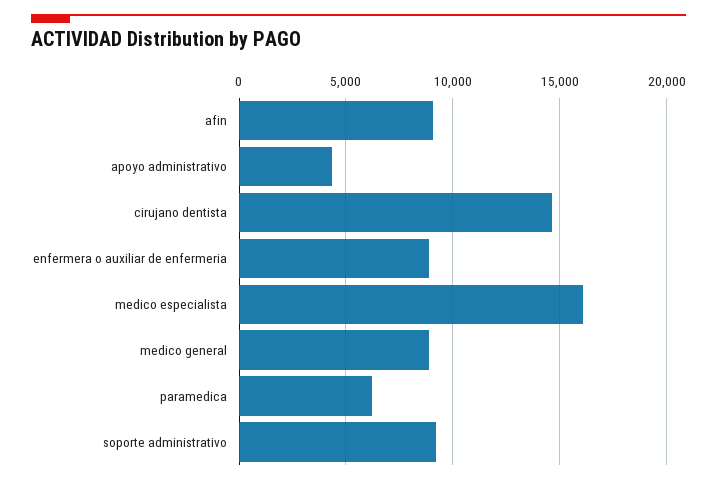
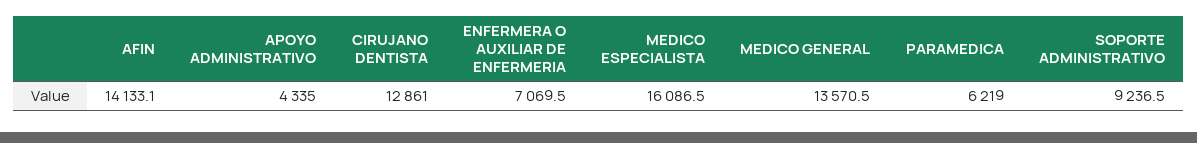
  {
-   "afin": 9000,
+   "afin": 14133.1,
    "apoyo administrativo": 4335,
-   "cirujano dentista": 14500,
+   "cirujano dentista": 12861,
-   "enfermera o auxiliar de enfermeria": 9000,
+   "enfermera o auxiliar de enfermeria": 7069.5,
    "medico especialista": 16086.5,
-   "medico general": 9000,
+   "medico general": 13570.5,
    "paramedica": 6219,
    "soporte administrativo": 9236.5
  }

